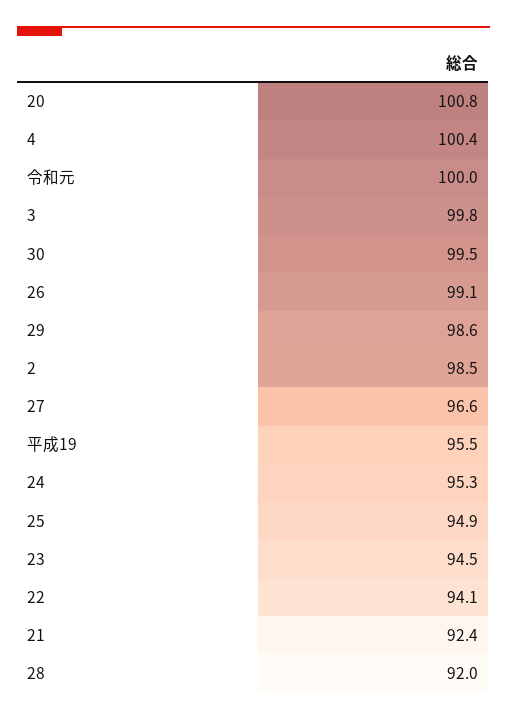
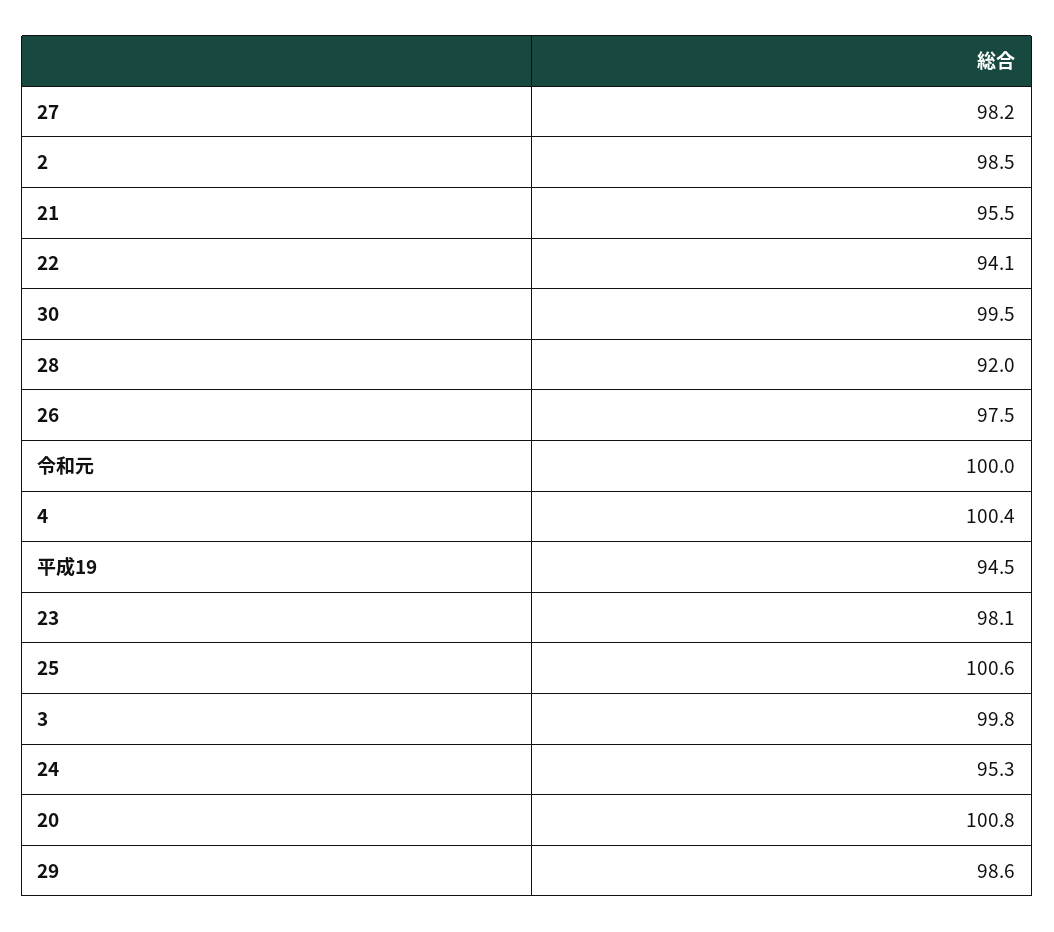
  {
    "20": 100.8,
    "4": 100.4,
    "令和元": 100,
    "3": 99.8,
    "30": 99.5,
-   "26": 99.1,
+   "26": 97.5,
    "29": 98.6,
    "2": 98.5,
-   "27": 96.6,
+   "27": 98.2,
-   "平成19": 95.5,
+   "平成19": 94.5,
    "24": 95.3,
-   "25": 94.9,
+   "25": 100.6,
-   "23": 94.5,
+   "23": 98.1,
    "22": 94.1,
-   "21": 92.4,
+   "21": 95.5,
    "28": 92
  }

